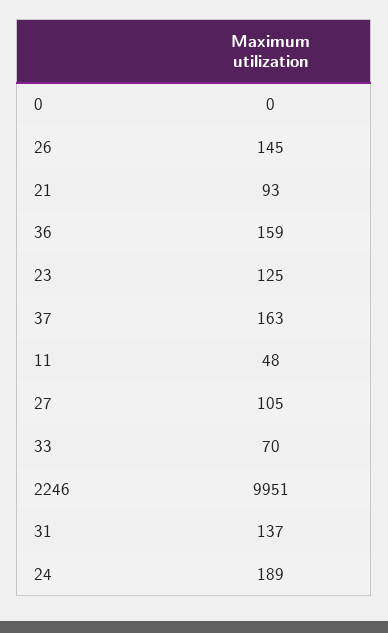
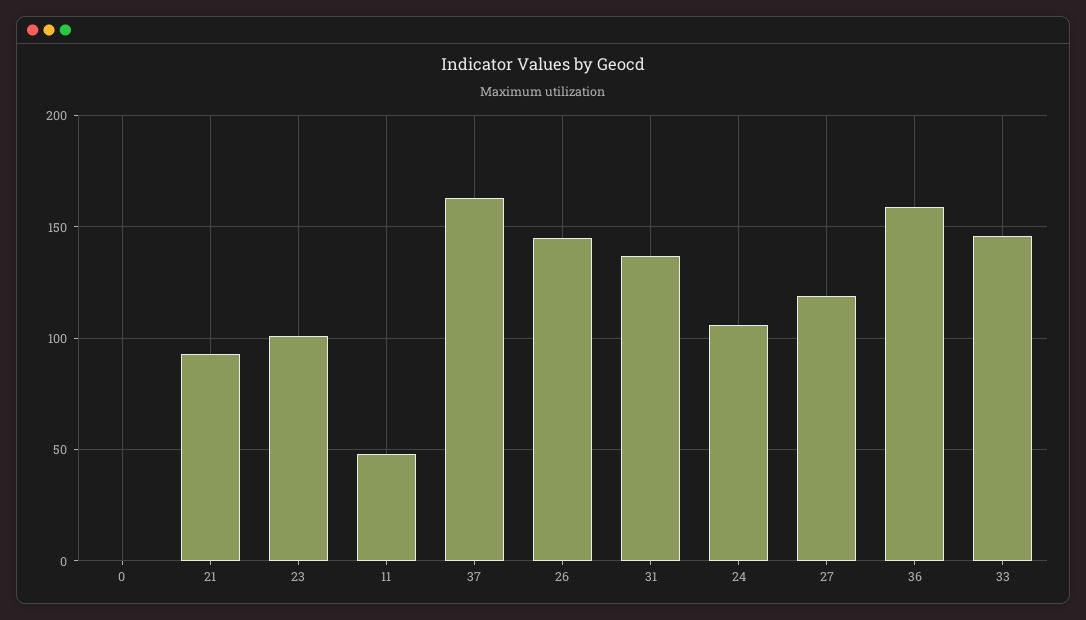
  {
    "0": 0,
    "26": 145,
    "21": 93,
    "36": 159,
-   "23": 125,
+   "23": 100,
    "37": 163,
    "11": 48,
-   "27": 105,
+   "27": 120,
-   "33": 70,
+   "33": 145,
-   "2246": 9951,
    "31": 137,
-   "24": 189
+   "24": 105
  }

